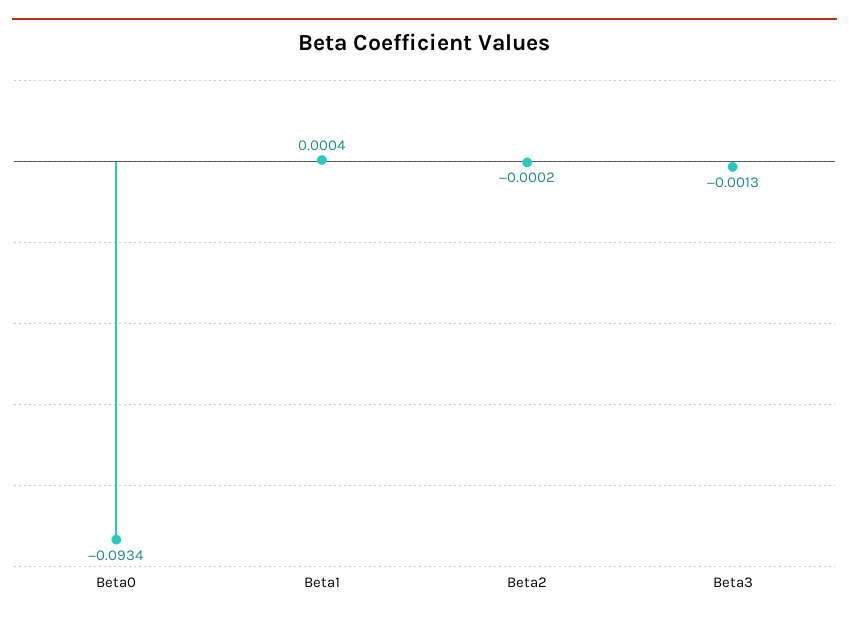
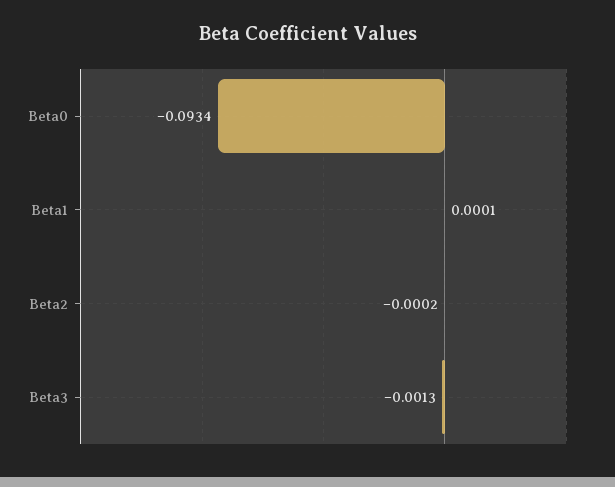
  {
    "Beta0": -0.0934,
-   "Beta1": 0.0004,
+   "Beta1": 0.0001,
    "Beta2": -0.0002,
    "Beta3": -0.0013
  }

